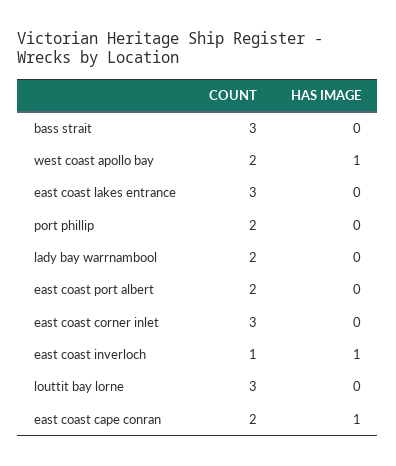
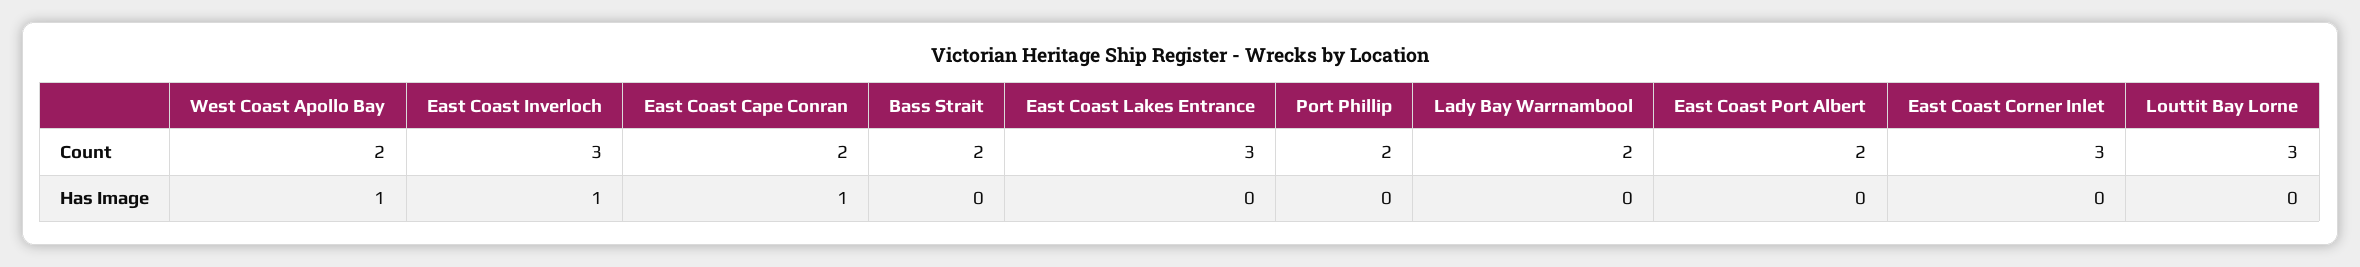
  {
    "COUNT": {
-     "bass strait": 3,
+     "bass strait": 2,
      "west coast apollo bay": 2,
      "east coast lakes entrance": 3,
      "port phillip": 2,
      "lady bay warrnambool": 2,
      "east coast port albert": 2,
      "east coast corner inlet": 3,
-     "east coast inverloch": 1,
+     "east coast inverloch": 3,
      "louttit bay lorne": 3,
      "east coast cape conran": 2
    },
    "HAS IMAGE": {
      "bass strait": 0,
      "west coast apollo bay": 1,
      "east coast lakes entrance": 0,
      "port phillip": 0,
      "lady bay warrnambool": 0,
      "east coast port albert": 0,
      "east coast corner inlet": 0,
      "east coast inverloch": 1,
      "louttit bay lorne": 0,
      "east coast cape conran": 1
    }
  }

